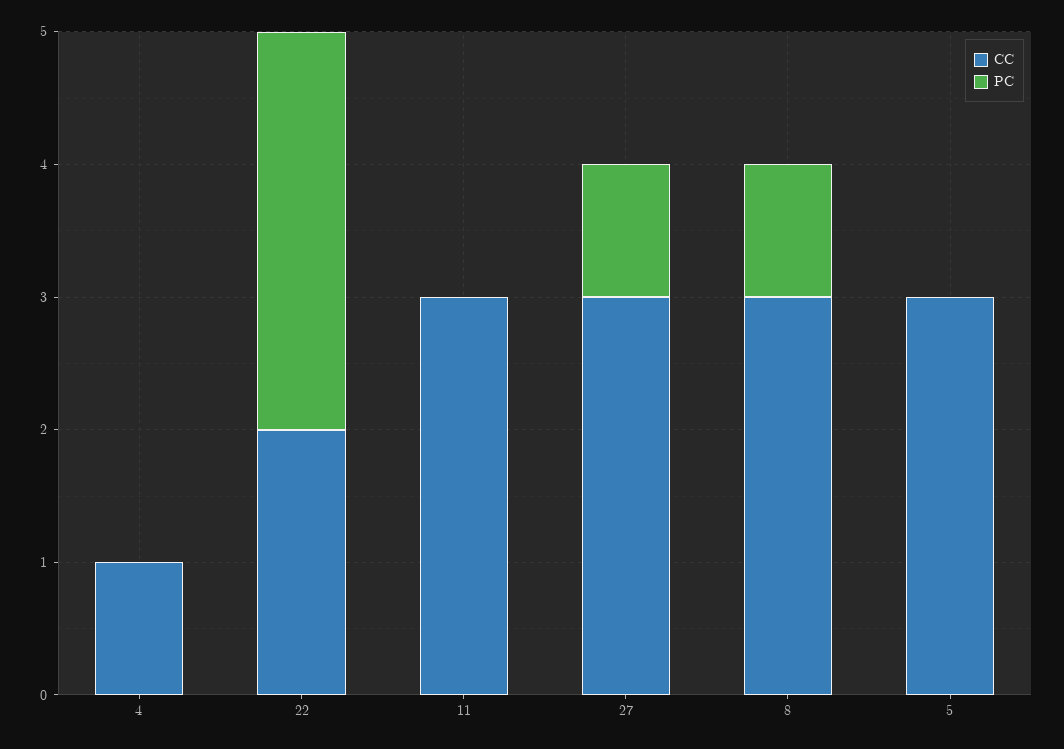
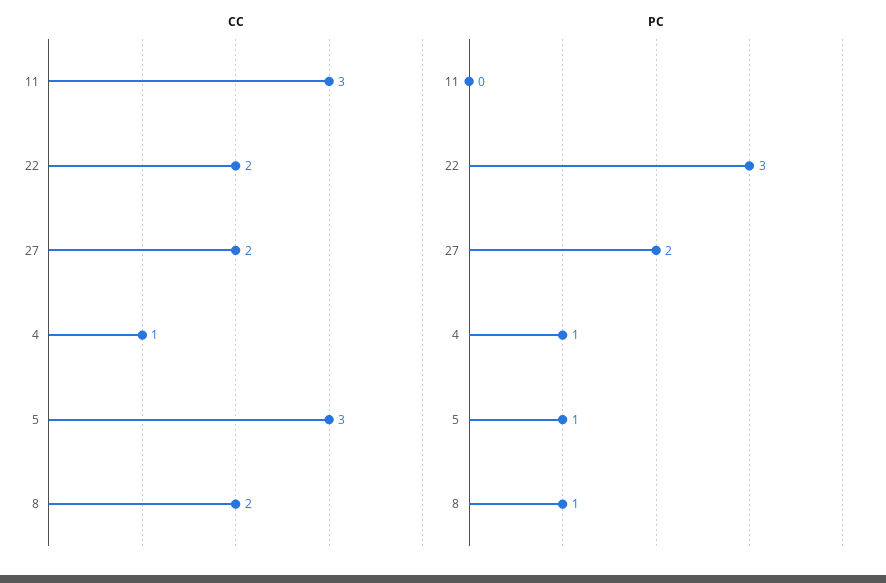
  {
    "CC": {
      "4": 1,
      "22": 2,
      "11": 3,
-     "27": 3,
+     "27": 2,
-     "8": 3,
+     "8": 2,
      "5": 3
    },
    "PC": {
-     "4": 0,
+     "4": 1,
      "22": 3,
      "11": 0,
-     "27": 1,
+     "27": 2,
      "8": 1,
-     "5": 0
+     "5": 1
    }
  }

